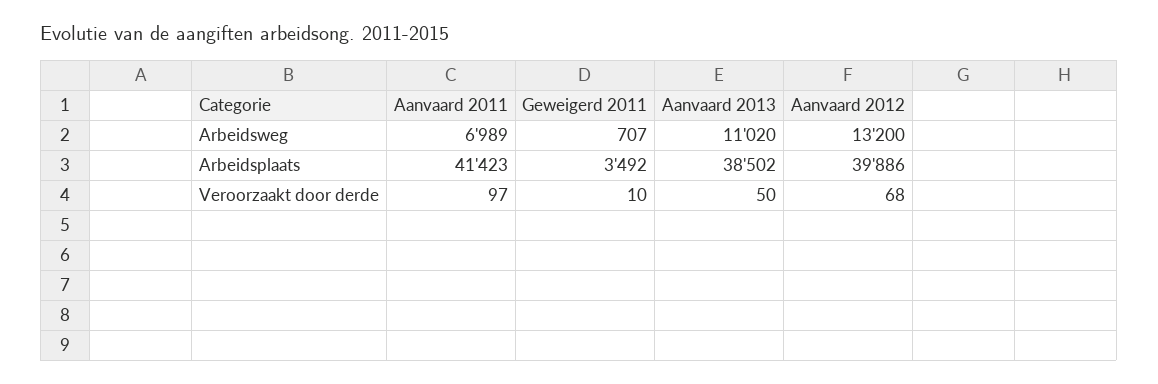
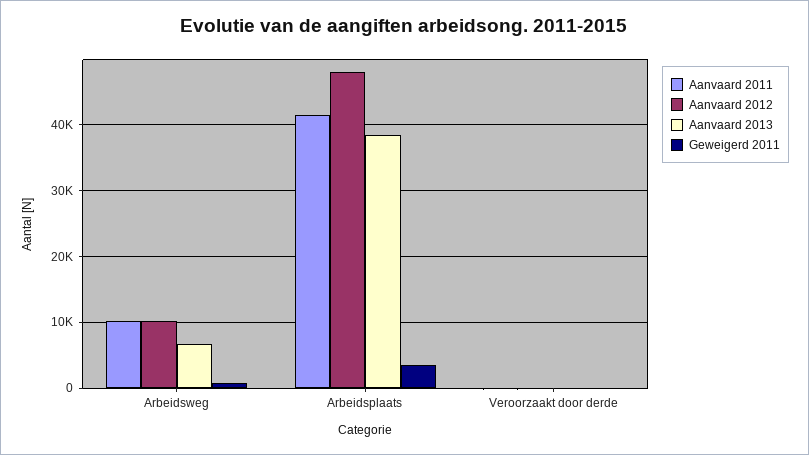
  {
    "Aanvaard 2011": {
-     "Arbeidsweg": 6989,
+     "Arbeidsweg": 10000,
      "Arbeidsplaats": 41423,
      "Veroorzaakt door derde": 97
    },
    "Geweigerd 2011": {
      "Arbeidsweg": 707,
      "Arbeidsplaats": 3492,
      "Veroorzaakt door derde": 10
    },
    "Aanvaard 2013": {
-     "Arbeidsweg": 11020,
+     "Arbeidsweg": 7000,
      "Arbeidsplaats": 38502,
      "Veroorzaakt door derde": 50
    },
    "Aanvaard 2012": {
-     "Arbeidsweg": 13200,
+     "Arbeidsweg": 10000,
-     "Arbeidsplaats": 39886,
+     "Arbeidsplaats": 48000,
      "Veroorzaakt door derde": 68
    }
  }

